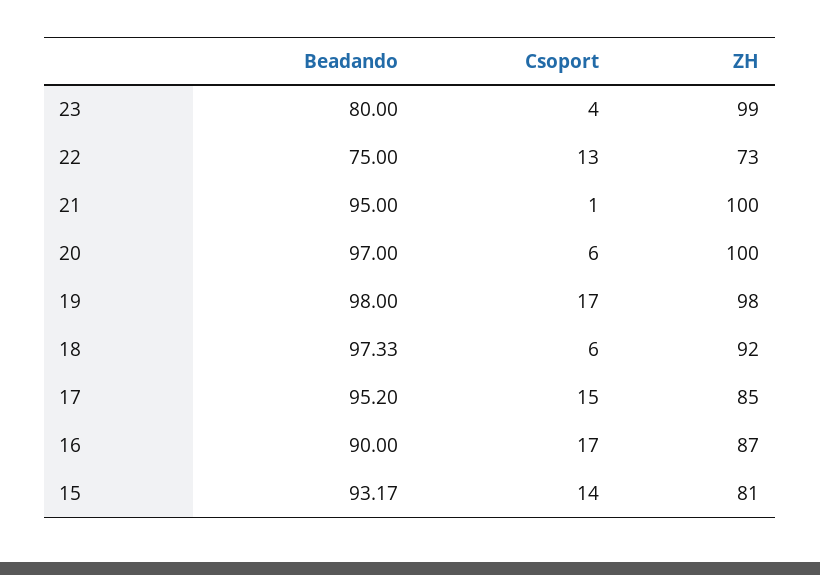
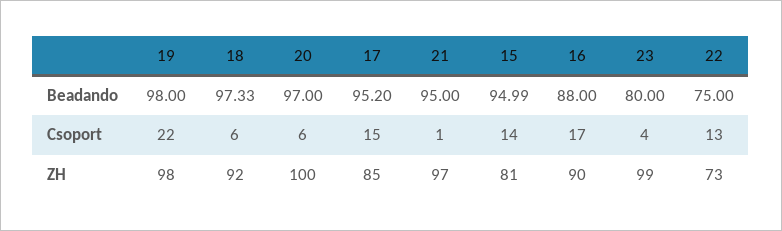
  {
    "Beadando": {
      "23": 80,
      "22": 75,
      "21": 95,
      "20": 97,
      "19": 98,
      "18": 97.33,
      "17": 95.2,
-     "16": 90,
+     "16": 88,
-     "15": 93.17
+     "15": 94.99
    },
    "Csoport": {
      "23": 4,
      "22": 13,
      "21": 1,
      "20": 6,
-     "19": 17,
+     "19": 22,
      "18": 6,
      "17": 15,
      "16": 17,
      "15": 14
    },
    "ZH": {
      "23": 99,
      "22": 73,
-     "21": 100,
+     "21": 97,
      "20": 100,
      "19": 98,
      "18": 92,
      "17": 85,
-     "16": 87,
+     "16": 90,
      "15": 81
    }
  }

